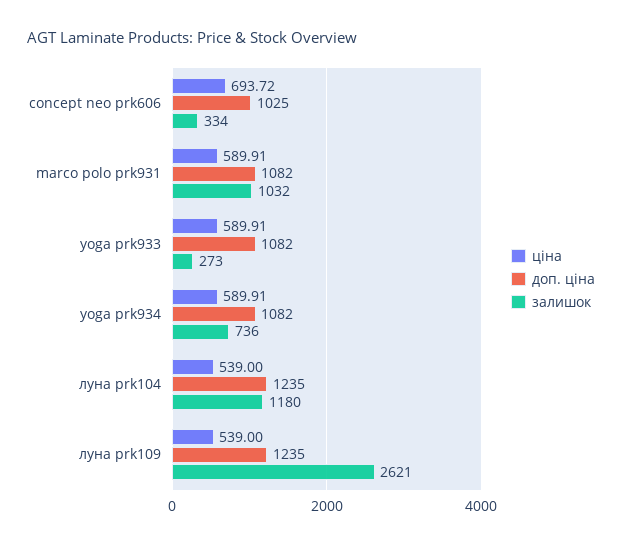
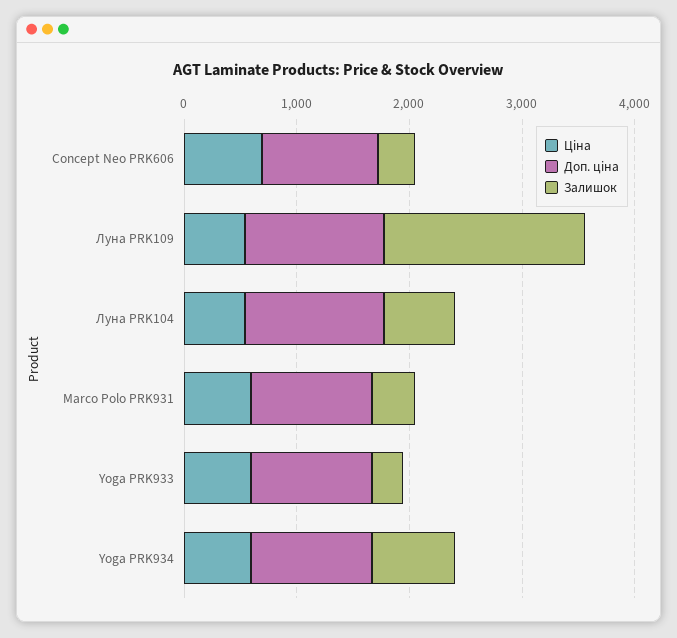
  {
    "ціна": {
      "concept neo prk606": 693.72,
      "marco polo prk931": 589.91,
      "yoga prk933": 589.91,
      "yoga prk934": 589.91,
      "луна prk104": 539,
      "луна prk109": 539
    },
    "доп. ціна": {
      "concept neo prk606": 1025,
      "marco polo prk931": 1082,
      "yoga prk933": 1082,
      "yoga prk934": 1082,
      "луна prk104": 1235,
      "луна prk109": 1235
    },
    "залишок": {
      "concept neo prk606": 334,
-     "marco polo prk931": 1032,
+     "marco polo prk931": 400,
      "yoga prk933": 273,
      "yoga prk934": 736,
-     "луна prk104": 1180,
+     "луна prk104": 600,
-     "луна prk109": 2621
+     "луна prk109": 1800
    }
  }

